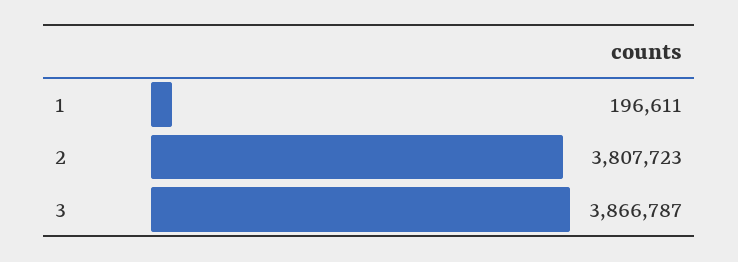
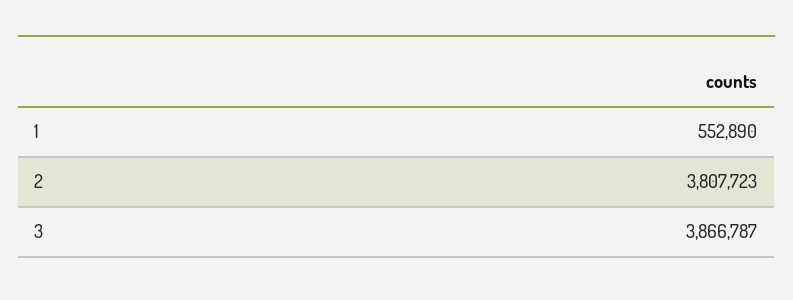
  {
-   "1": 196611,
+   "1": 552890,
    "2": 3807723,
    "3": 3866787
  }

